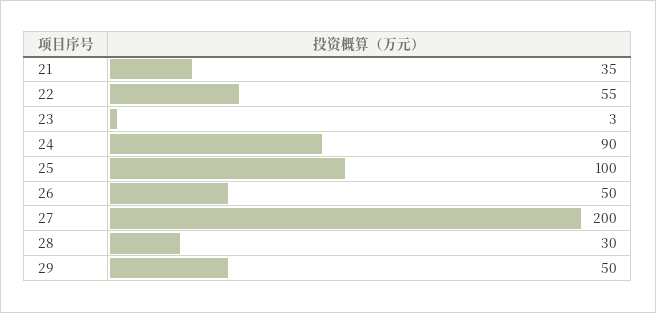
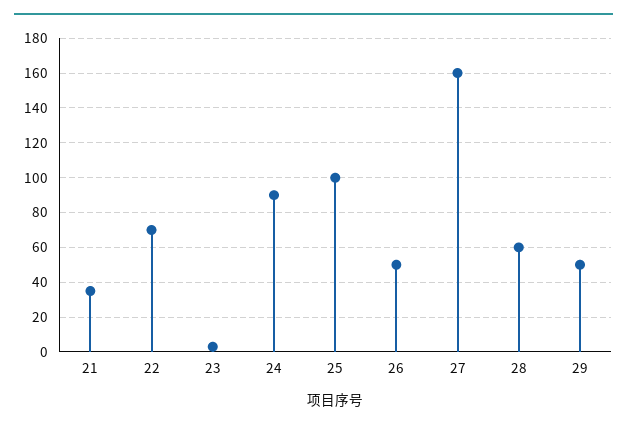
  {
    "21": 35,
-   "22": 55,
+   "22": 70,
    "23": 3,
    "24": 90,
    "25": 100,
    "26": 50,
-   "27": 200,
+   "27": 160,
-   "28": 30,
+   "28": 60,
    "29": 50
  }

